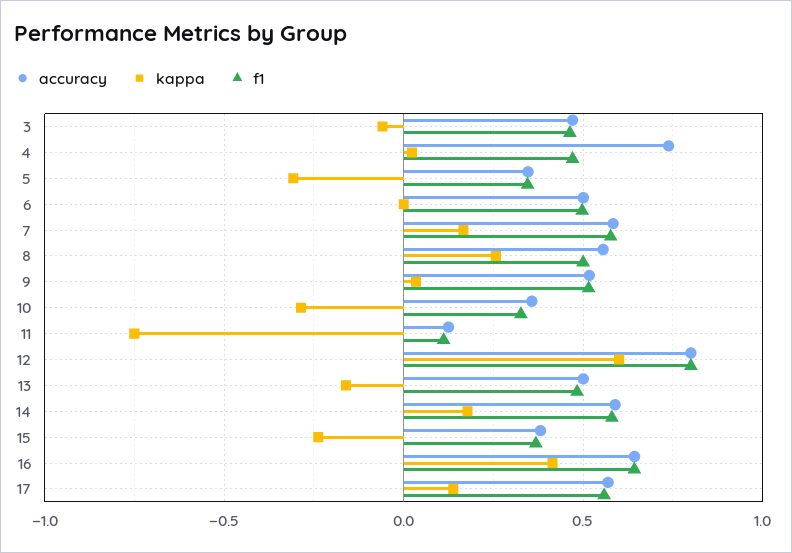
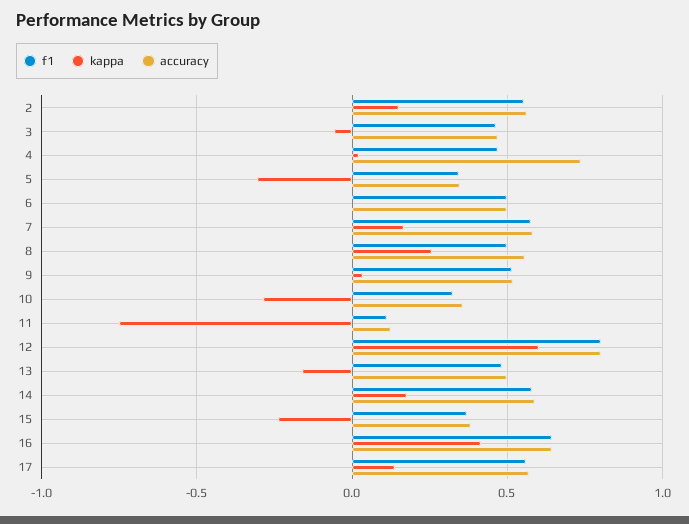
  {
    "accuracy": {
      "3": 0.45,
      "4": 0.75,
      "5": 0.35,
      "6": 0.5,
      "7": 0.6,
      "8": 0.55,
      "9": 0.5,
      "10": 0.35,
      "11": 0.15,
      "12": 0.8,
      "13": 0.5,
      "14": 0.6,
      "15": 0.4,
      "16": 0.65,
-     "17": 0.55
+     "17": 0.55,
+     "2": 0.55
    },
    "kappa": {
      "3": -0.05,
      "4": 0,
      "5": -0.3,
      "6": 0,
      "7": 0.15,
      "8": 0.25,
      "9": 0.05,
      "10": -0.3,
      "11": -0.75,
      "12": 0.6,
      "13": -0.15,
      "14": 0.2,
      "15": -0.25,
      "16": 0.4,
-     "17": 0.15
+     "17": 0.15,
+     "2": 0.15
    },
    "f1": {
      "3": 0.45,
      "4": 0.45,
      "5": 0.35,
      "6": 0.5,
      "7": 0.6,
      "8": 0.5,
      "9": 0.5,
      "10": 0.35,
      "11": 0.1,
      "12": 0.8,
      "13": 0.5,
      "14": 0.6,
      "15": 0.35,
      "16": 0.65,
-     "17": 0.55
+     "17": 0.55,
+     "2": 0.55
    }
  }

